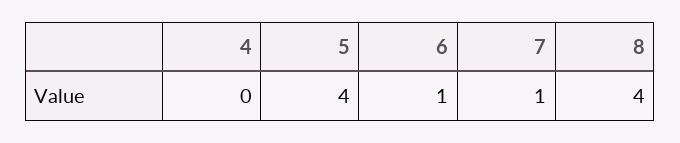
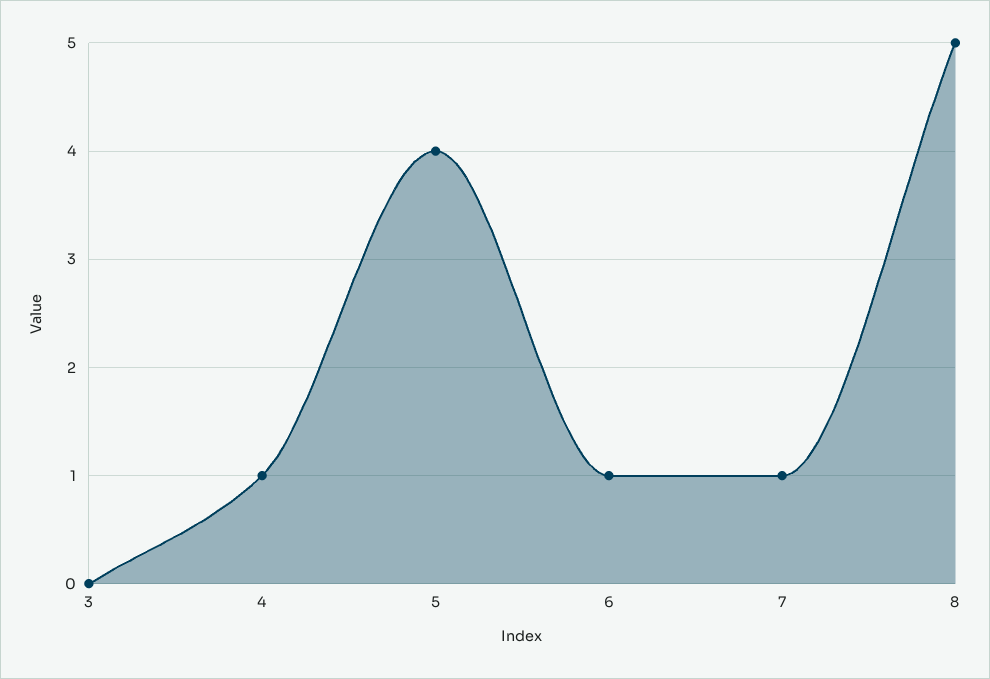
  {
-   "4": 0,
+   "4": 1,
    "5": 4,
    "6": 1,
    "7": 1,
-   "8": 4
+   "8": 5,
+   "3": 0
  }

